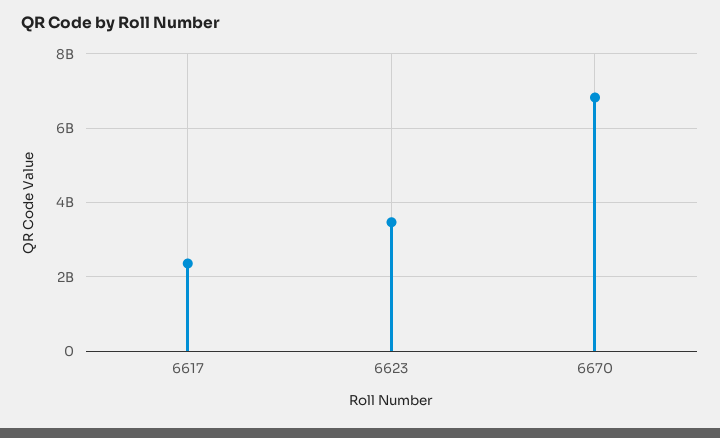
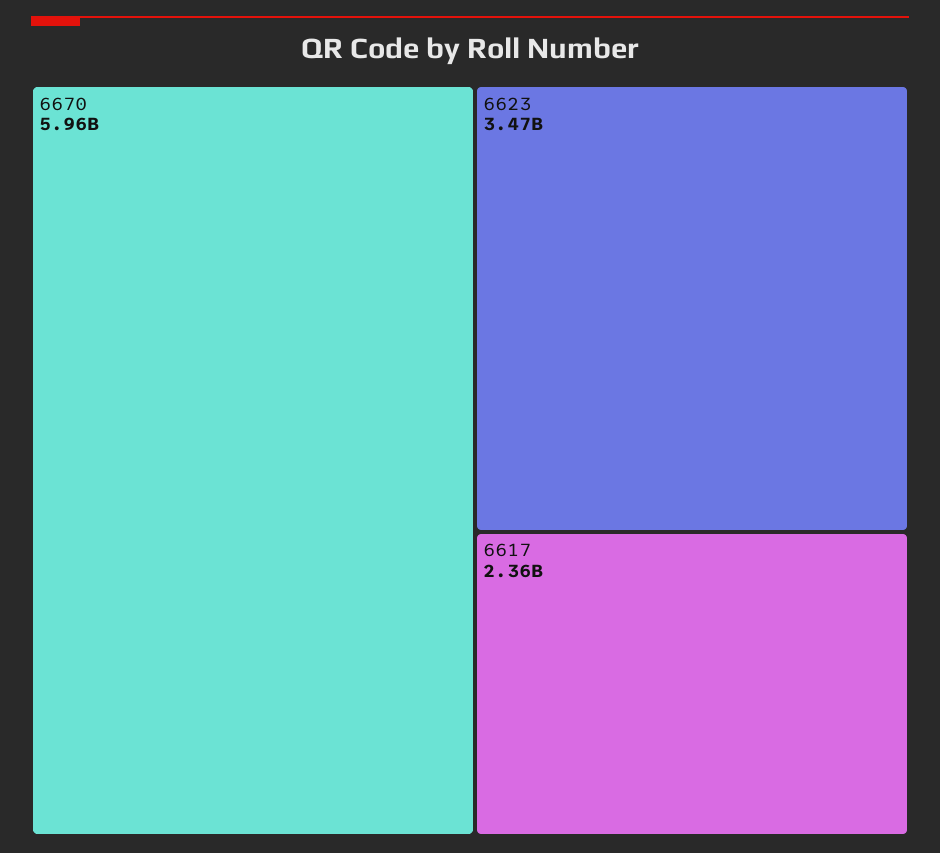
  {
    "6617": 2360000000,
    "6623": 3470000000,
-   "6670": 6800000000
+   "6670": 5960000000
  }

